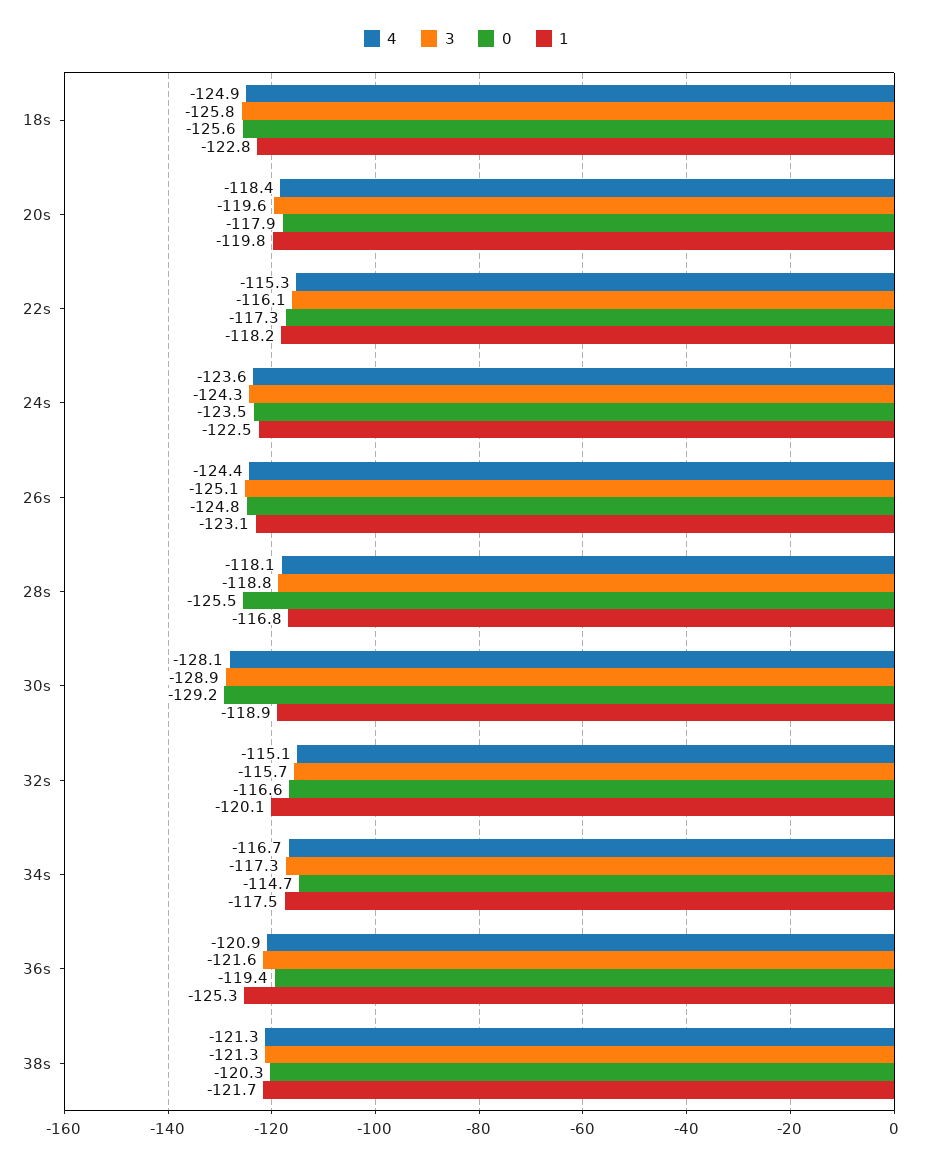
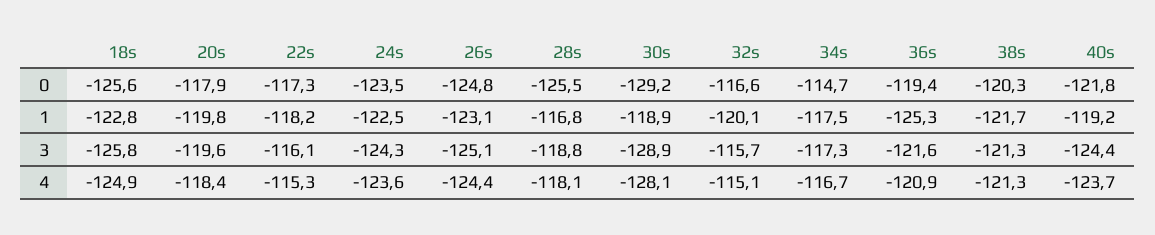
  {
    "4": {
      "18s": -124.9,
      "20s": -118.4,
      "22s": -115.3,
      "24s": -123.6,
      "26s": -124.4,
      "28s": -118.1,
      "30s": -128.1,
      "32s": -115.1,
      "34s": -116.7,
      "36s": -120.9,
-     "38s": -121.3
+     "38s": -121.3,
+     "40s": -123.7
    },
    "3": {
      "18s": -125.8,
      "20s": -119.6,
      "22s": -116.1,
      "24s": -124.3,
      "26s": -125.1,
      "28s": -118.8,
      "30s": -128.9,
      "32s": -115.7,
      "34s": -117.3,
      "36s": -121.6,
-     "38s": -121.3
+     "38s": -121.3,
+     "40s": -124.4
    },
    "0": {
      "18s": -125.6,
      "20s": -117.9,
      "22s": -117.3,
      "24s": -123.5,
      "26s": -124.8,
      "28s": -125.5,
      "30s": -129.2,
      "32s": -116.6,
      "34s": -114.7,
      "36s": -119.4,
-     "38s": -120.3
+     "38s": -120.3,
+     "40s": -121.8
    },
    "1": {
      "18s": -122.8,
      "20s": -119.8,
      "22s": -118.2,
      "24s": -122.5,
      "26s": -123.1,
      "28s": -116.8,
      "30s": -118.9,
      "32s": -120.1,
      "34s": -117.5,
      "36s": -125.3,
-     "38s": -121.7
+     "38s": -121.7,
+     "40s": -119.2
    }
  }

